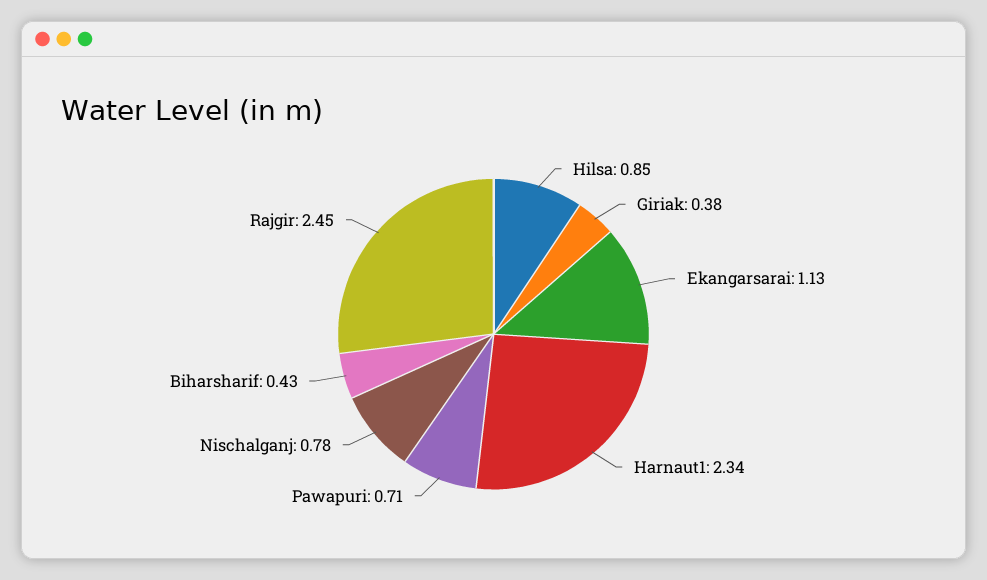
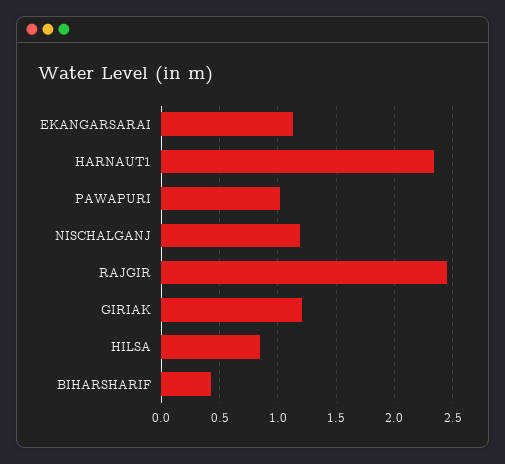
  {
    "Hilsa": 0.85,
-   "Giriak": 0.38,
+   "Giriak": 1.2,
    "Ekangarsarai": 1.13,
    "Harnaut1": 2.34,
-   "Pawapuri": 0.71,
+   "Pawapuri": 1,
-   "Nischalganj": 0.78,
+   "Nischalganj": 1.2,
    "Biharsharif": 0.43,
    "Rajgir": 2.45
  }

